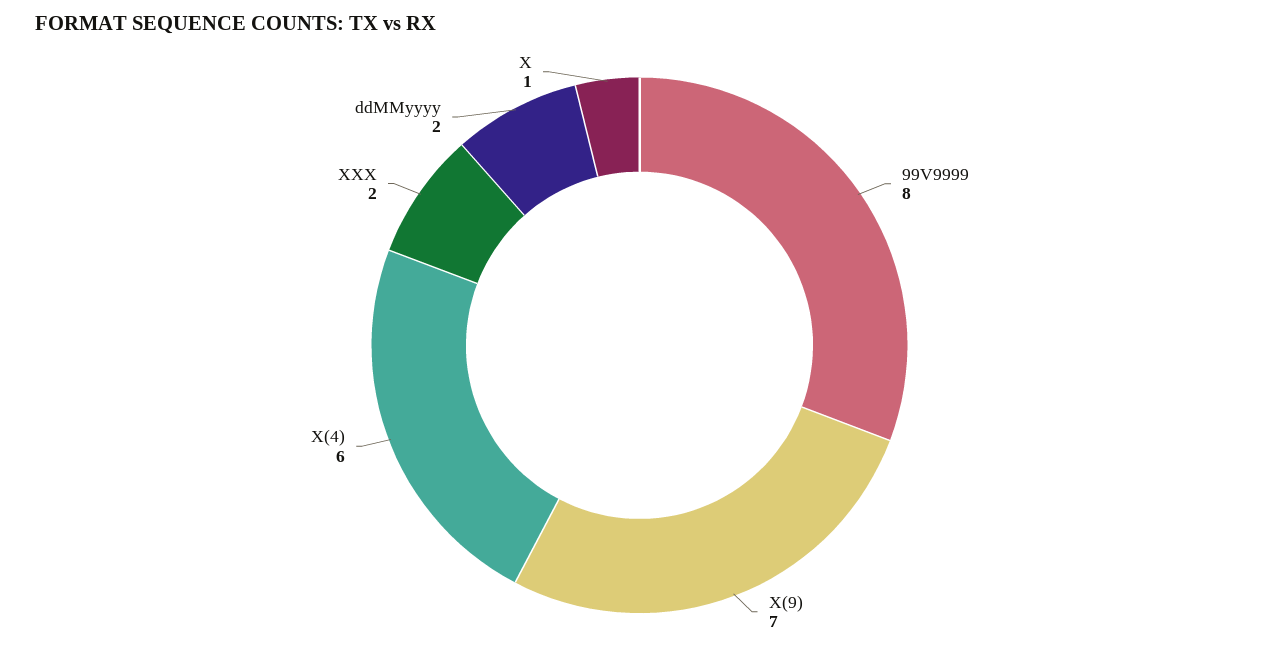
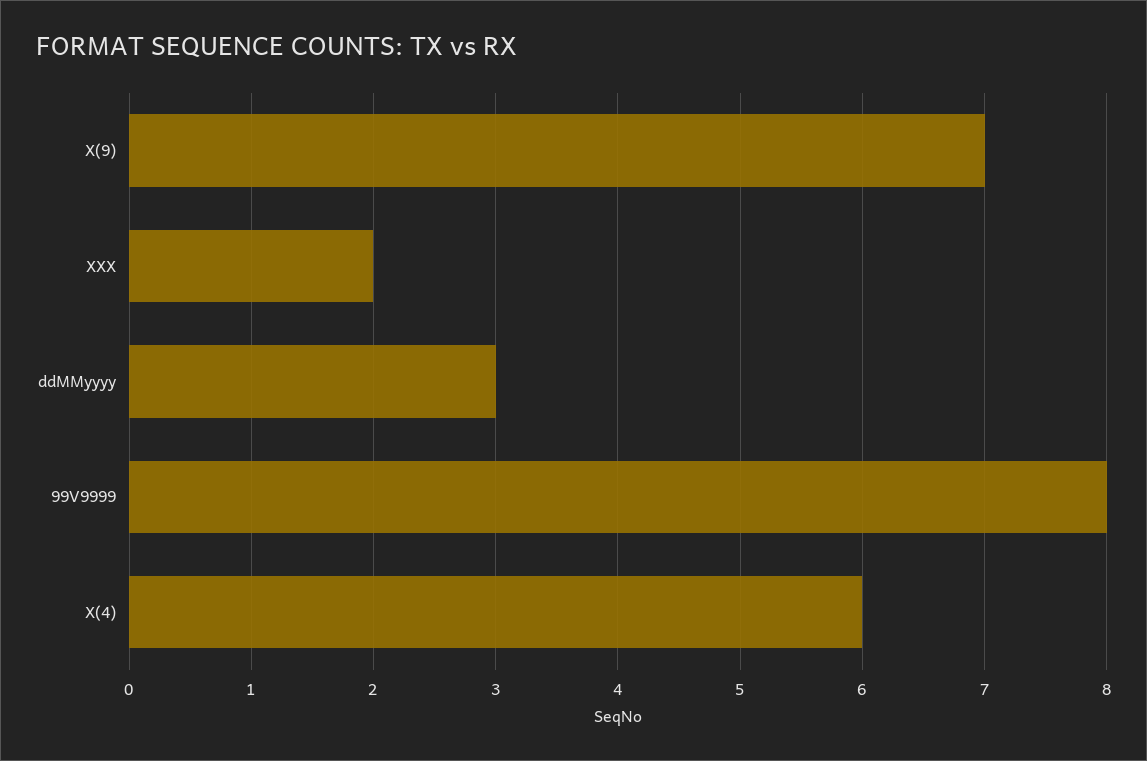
  {
    "99V9999": 8,
    "X(9)": 7,
    "X(4)": 6,
    "XXX": 2,
-   "ddMMyyyy": 2,
+   "ddMMyyyy": 3
-   "X": 1
  }

